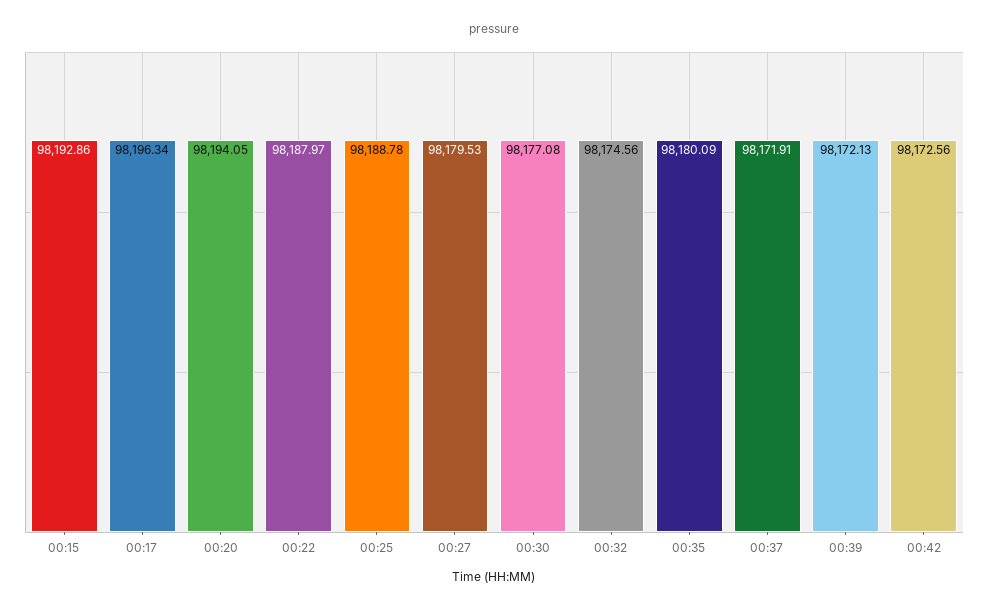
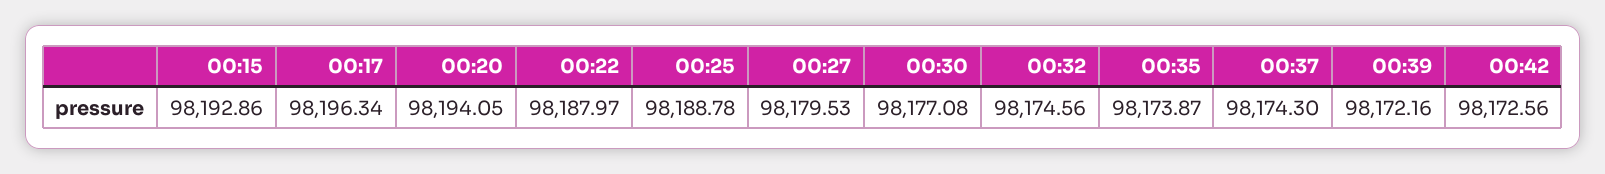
  {
    "00:15": 98192.86,
    "00:17": 98196.34,
    "00:20": 98194.05,
    "00:22": 98187.97,
    "00:25": 98188.78,
    "00:27": 98179.53,
    "00:30": 98177.08,
    "00:32": 98174.56,
-   "00:35": 98180.09,
+   "00:35": 98173.87,
-   "00:37": 98171.91,
+   "00:37": 98174.3,
-   "00:39": 98172.13,
+   "00:39": 98172.16,
    "00:42": 98172.56
  }

